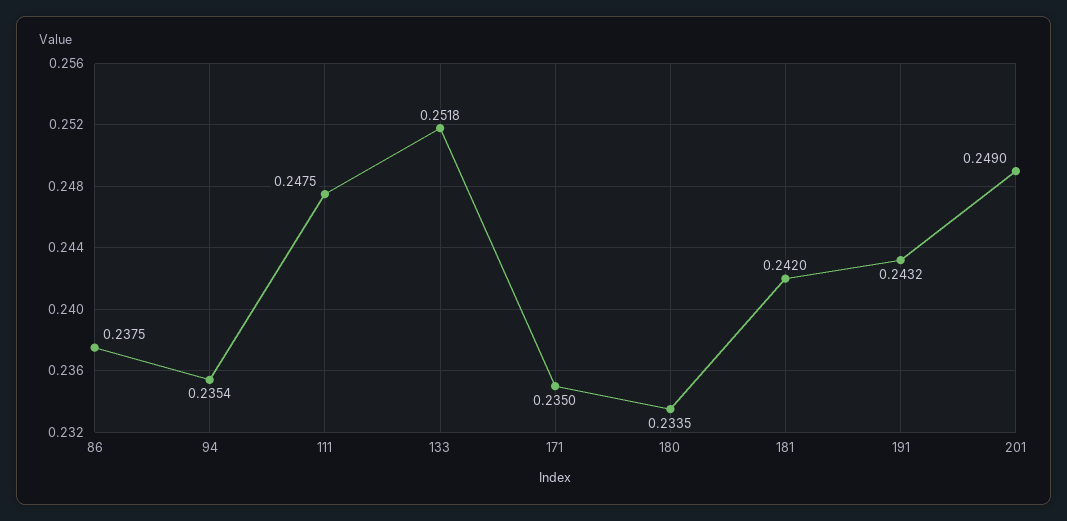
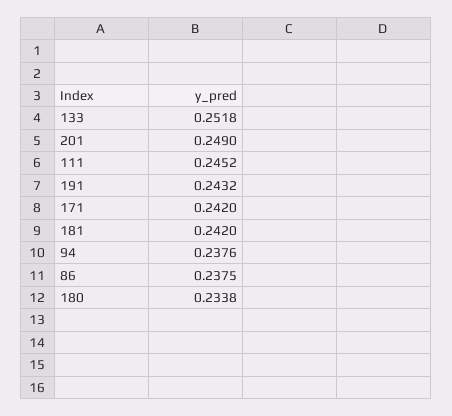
  {
    "86": 0.2375,
-   "94": 0.2354,
+   "94": 0.2376,
-   "111": 0.2475,
+   "111": 0.2452,
    "133": 0.2518,
-   "171": 0.235,
+   "171": 0.242,
-   "180": 0.2335,
+   "180": 0.2338,
    "181": 0.242,
    "191": 0.2432,
    "201": 0.249
  }

